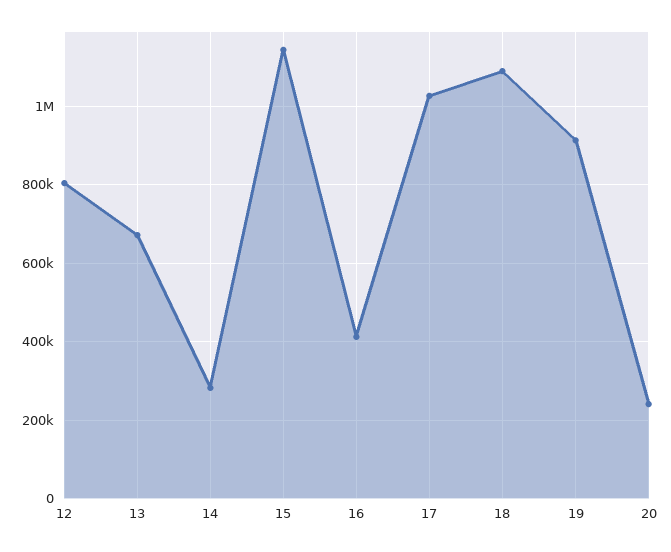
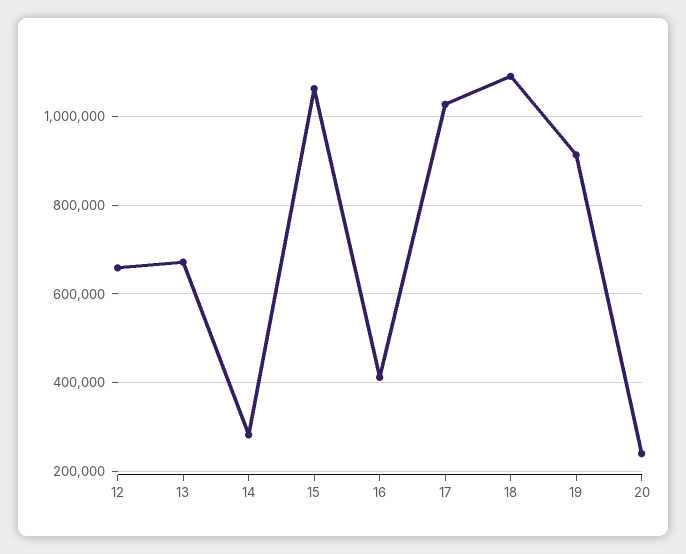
  {
-   "12": 800000,
+   "12": 660000,
    "13": 680000,
    "14": 280000,
-   "15": 1140000,
+   "15": 1060000,
    "16": 420000,
    "17": 1020000,
    "18": 1100000,
    "19": 920000,
    "20": 240000
  }

